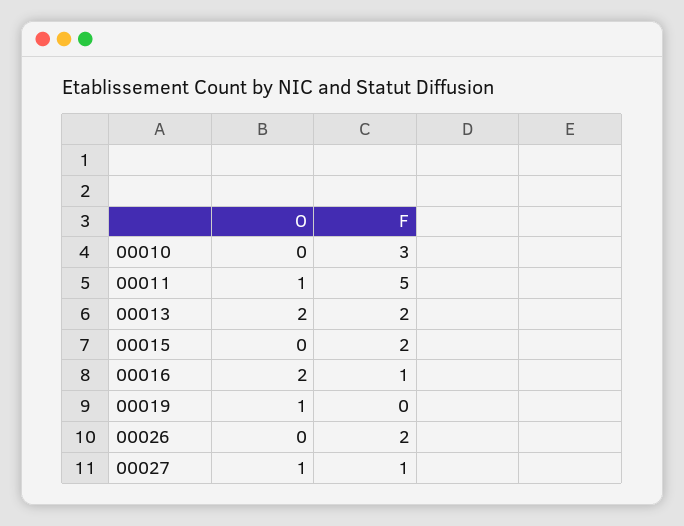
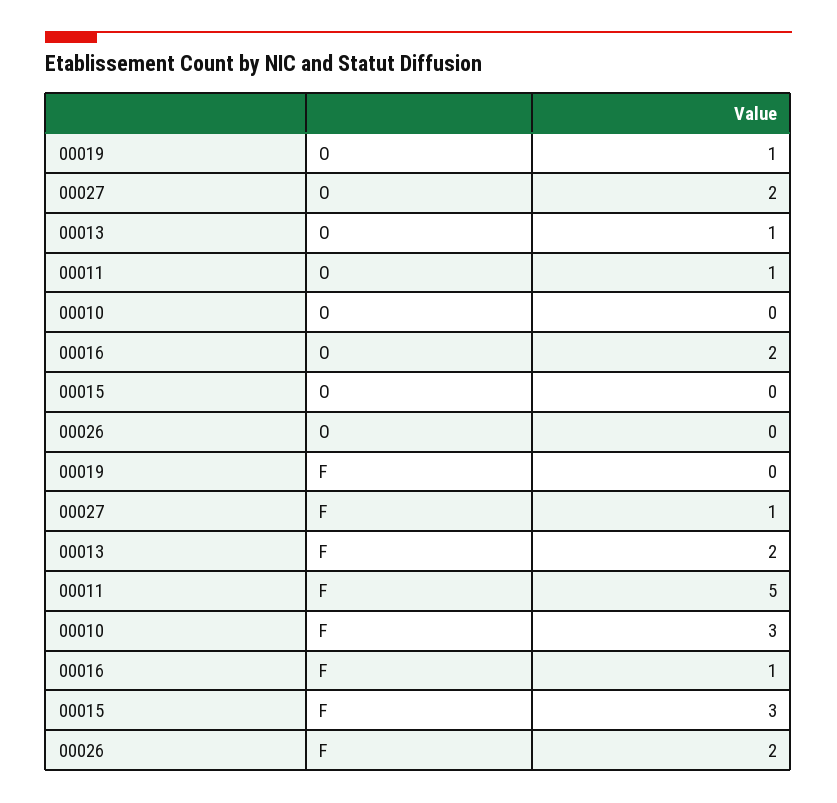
  {
    "O": {
      "00010": 0,
      "00011": 1,
-     "00013": 2,
+     "00013": 1,
      "00015": 0,
      "00016": 2,
      "00019": 1,
      "00026": 0,
-     "00027": 1
+     "00027": 2
    },
    "F": {
      "00010": 3,
      "00011": 5,
      "00013": 2,
-     "00015": 2,
+     "00015": 3,
      "00016": 1,
      "00019": 0,
      "00026": 2,
      "00027": 1
    }
  }

